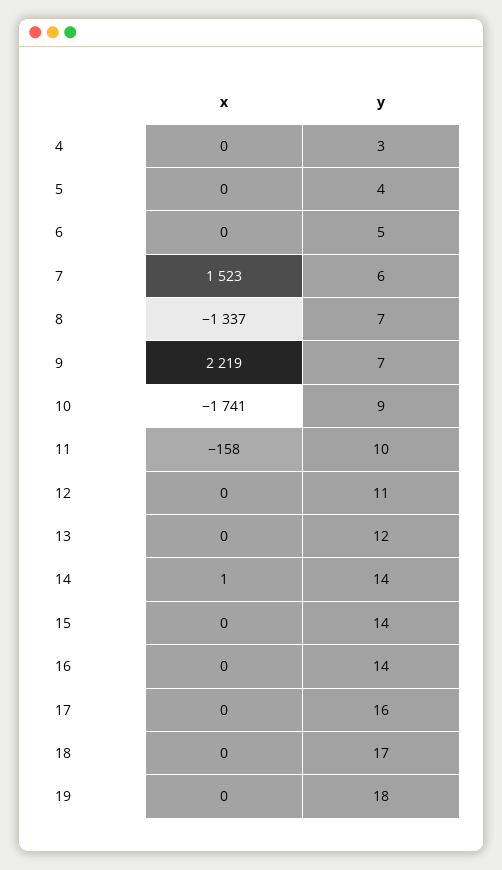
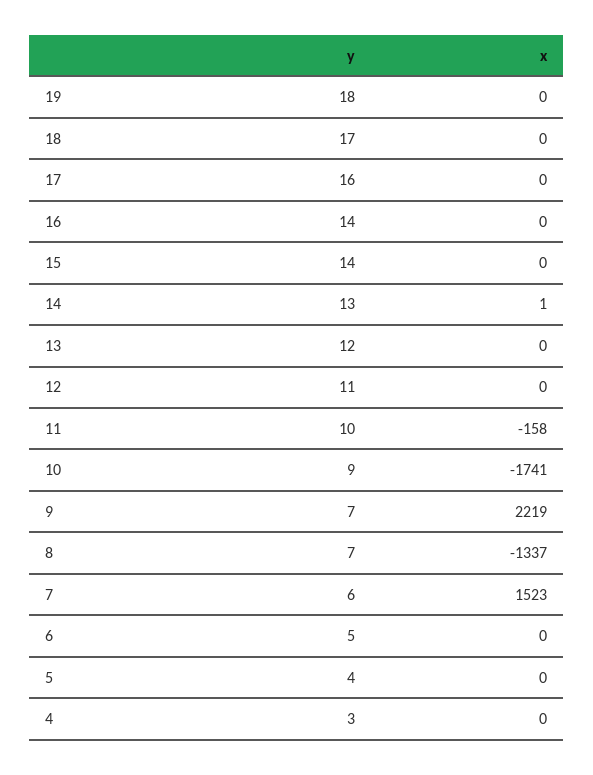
  {
    "x": {
      "4": 0,
      "5": 0,
      "6": 0,
      "7": 1523,
      "8": -1337,
      "9": 2219,
      "10": -1741,
      "11": -158,
      "12": 0,
      "13": 0,
      "14": 1,
      "15": 0,
      "16": 0,
      "17": 0,
      "18": 0,
      "19": 0
    },
    "y": {
      "4": 3,
      "5": 4,
      "6": 5,
      "7": 6,
      "8": 7,
      "9": 7,
      "10": 9,
      "11": 10,
      "12": 11,
      "13": 12,
-     "14": 14,
+     "14": 13,
      "15": 14,
      "16": 14,
      "17": 16,
      "18": 17,
      "19": 18
    }
  }

